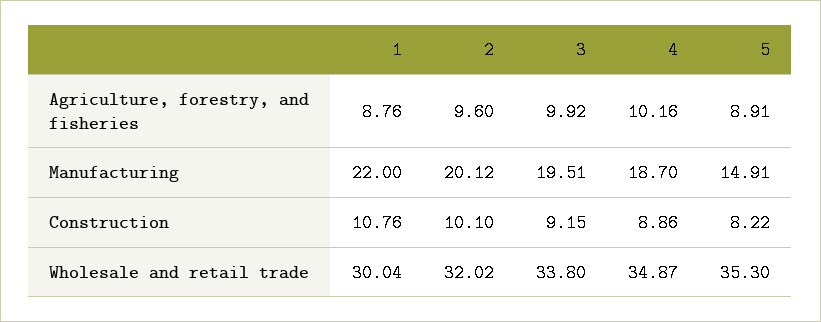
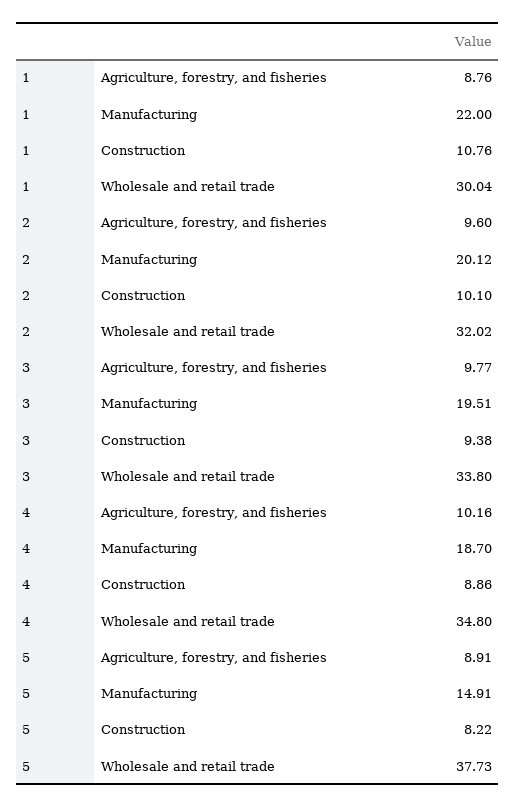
  {
    "1": {
      "Agriculture, forestry, and fisheries": 8.76,
      "Manufacturing": 22,
      "Construction": 10.76,
      "Wholesale and retail trade": 30.04
    },
    "2": {
      "Agriculture, forestry, and fisheries": 9.6,
      "Manufacturing": 20.12,
      "Construction": 10.1,
      "Wholesale and retail trade": 32.02
    },
    "3": {
-     "Agriculture, forestry, and fisheries": 9.92,
+     "Agriculture, forestry, and fisheries": 9.77,
      "Manufacturing": 19.51,
-     "Construction": 9.15,
+     "Construction": 9.38,
      "Wholesale and retail trade": 33.8
    },
    "4": {
      "Agriculture, forestry, and fisheries": 10.16,
      "Manufacturing": 18.7,
      "Construction": 8.86,
-     "Wholesale and retail trade": 34.87
+     "Wholesale and retail trade": 34.8
    },
    "5": {
      "Agriculture, forestry, and fisheries": 8.91,
      "Manufacturing": 14.91,
      "Construction": 8.22,
-     "Wholesale and retail trade": 35.3
+     "Wholesale and retail trade": 37.73
    }
  }

